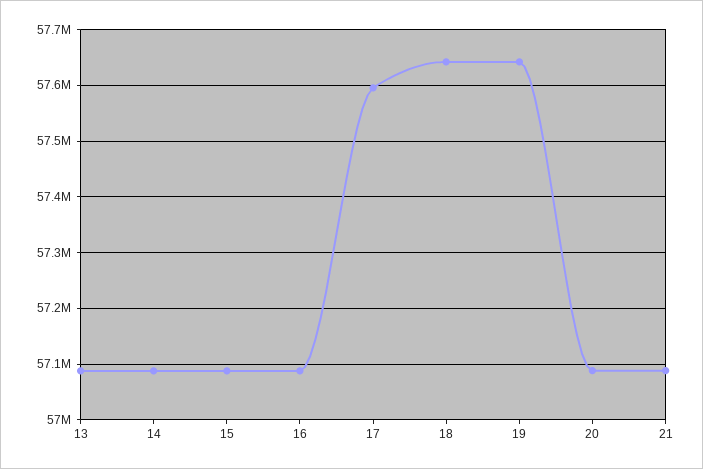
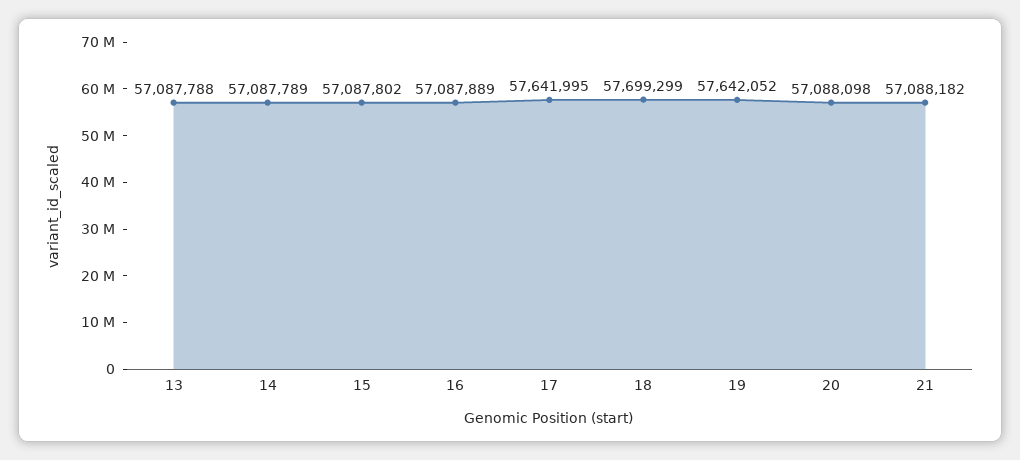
  {
    "13": 57087788,
    "14": 57087789,
    "15": 57087802,
    "16": 57087889,
-   "17": 57600000,
+   "17": 57641995,
-   "18": 57640000,
+   "18": 57699299,
    "19": 57642052,
    "20": 57088098,
    "21": 57088182
  }

